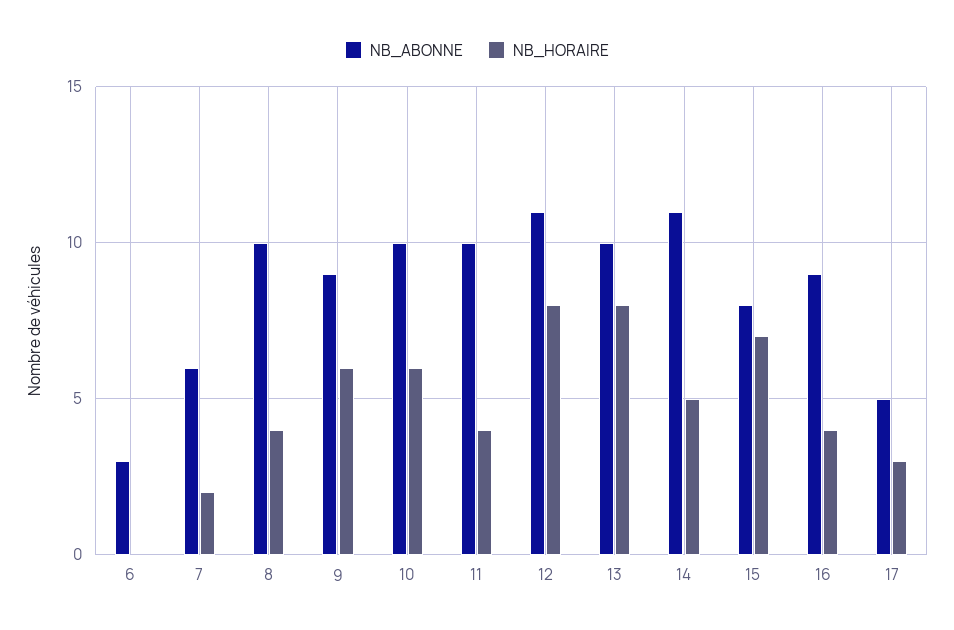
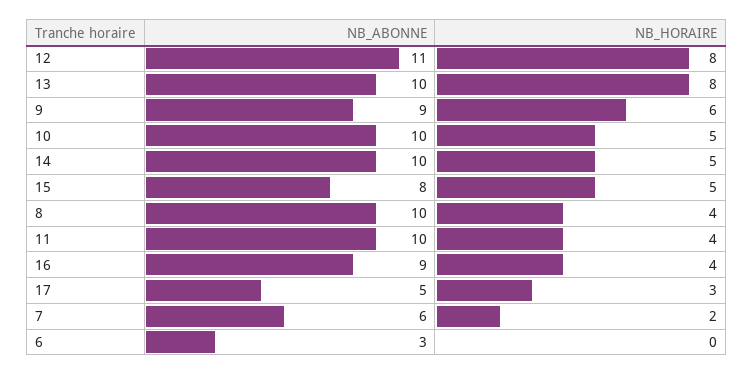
  {
    "NB_ABONNE": {
      "6": 3,
      "7": 6,
      "8": 10,
      "9": 9,
      "10": 10,
      "11": 10,
      "12": 11,
      "13": 10,
-     "14": 11,
+     "14": 10,
      "15": 8,
      "16": 9,
      "17": 5
    },
    "NB_HORAIRE": {
      "6": 0,
      "7": 2,
      "8": 4,
      "9": 6,
-     "10": 6,
+     "10": 5,
      "11": 4,
      "12": 8,
      "13": 8,
      "14": 5,
-     "15": 7,
+     "15": 5,
      "16": 4,
      "17": 3
    }
  }

